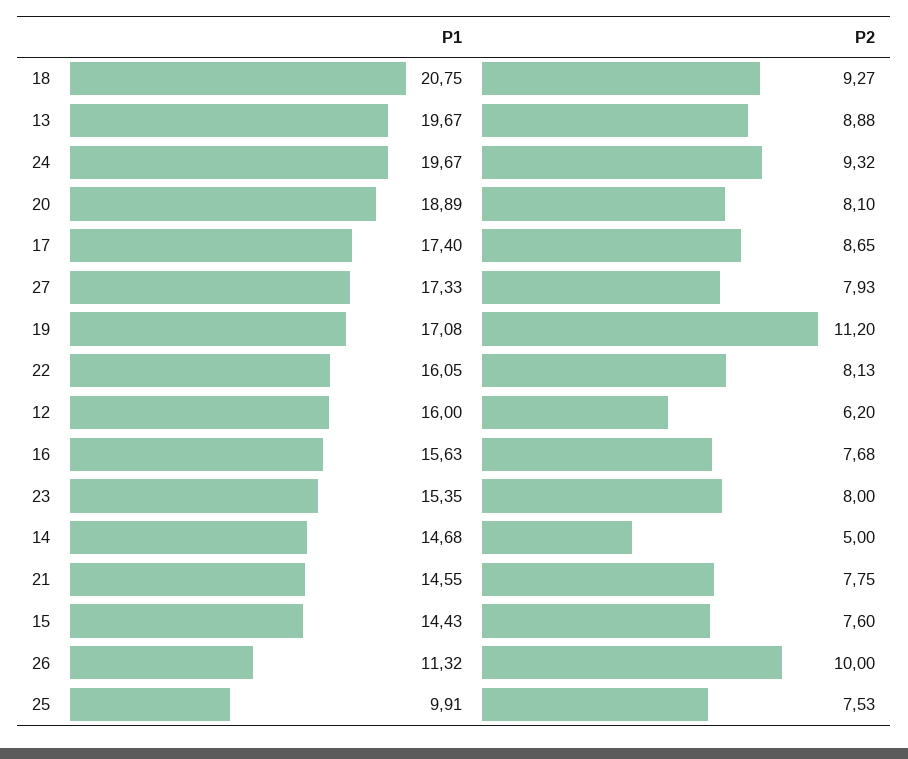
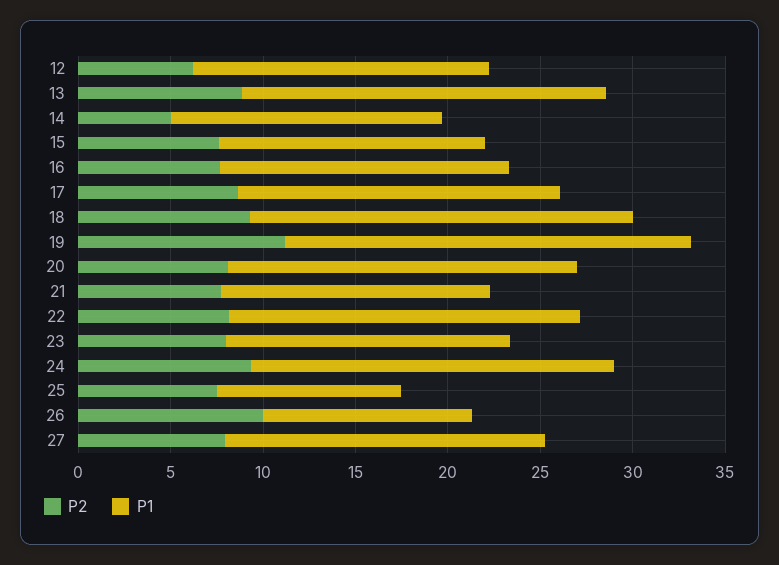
  {
    "P1": {
      "18": 20.75,
      "13": 19.67,
      "24": 19.67,
      "20": 18.89,
      "17": 17.4,
      "27": 17.33,
-     "19": 17.08,
+     "19": 22,
-     "22": 16.05,
+     "22": 19,
      "12": 16,
      "16": 15.63,
      "23": 15.35,
      "14": 14.68,
      "21": 14.55,
      "15": 14.43,
      "26": 11.32,
      "25": 9.91
    },
    "P2": {
      "18": 9.27,
      "13": 8.88,
      "24": 9.32,
      "20": 8.1,
      "17": 8.65,
      "27": 7.93,
      "19": 11.2,
      "22": 8.13,
      "12": 6.2,
      "16": 7.68,
      "23": 8,
      "14": 5,
      "21": 7.75,
      "15": 7.6,
      "26": 10,
      "25": 7.53
    }
  }

